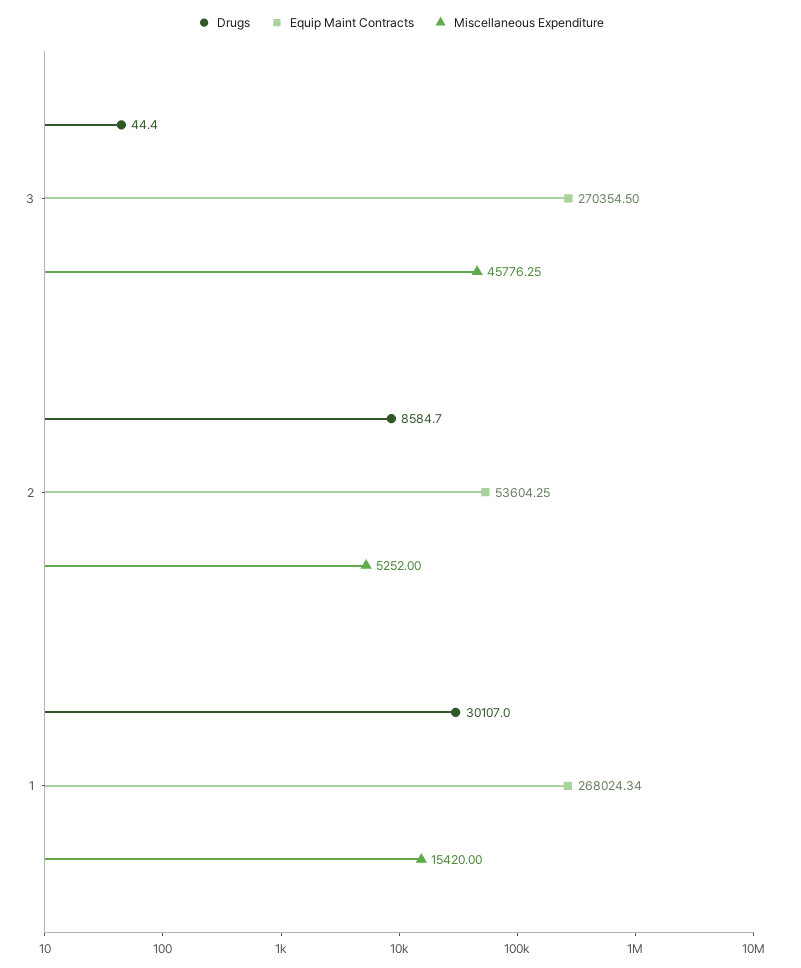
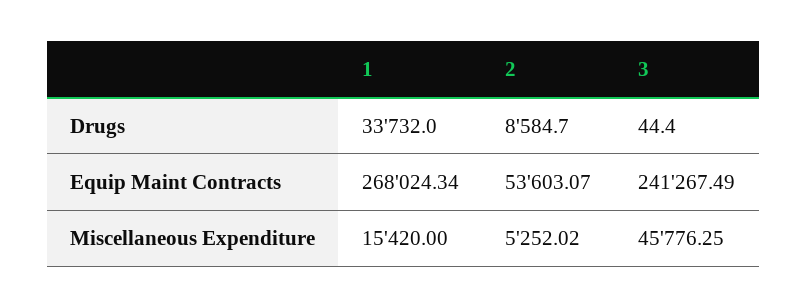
  {
    "Drugs": {
      "3": 44.4,
      "2": 8584.7,
-     "1": 30107
+     "1": 33732
    },
    "Equip Maint Contracts": {
-     "3": 270354.5,
+     "3": 241267.49,
-     "2": 53604.25,
+     "2": 53603.07,
      "1": 268024.34
    },
    "Miscellaneous Expenditure": {
      "3": 45776.25,
-     "2": 5252,
+     "2": 5252.02,
      "1": 15420
    }
  }

